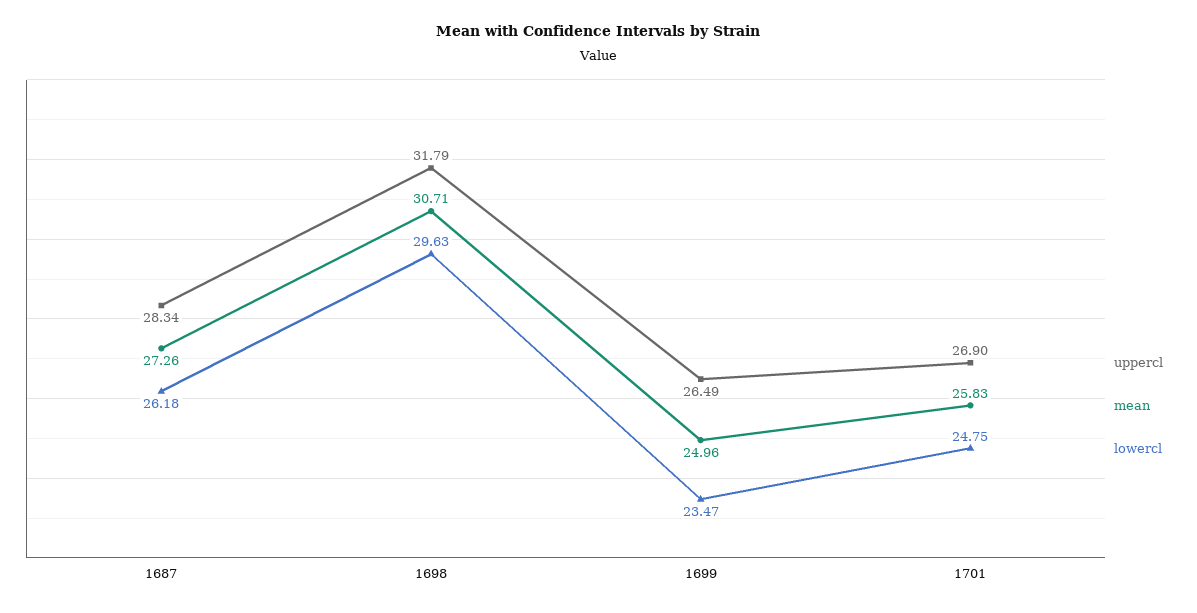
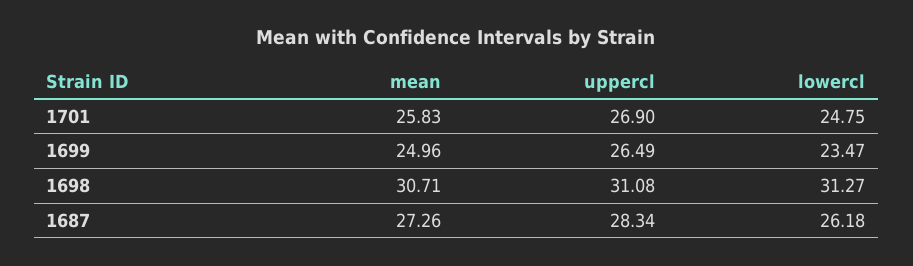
  {
    "uppercl": {
      "1687": 28.34,
-     "1698": 31.79,
+     "1698": 31.08,
      "1699": 26.49,
      "1701": 26.9
    },
    "mean": {
      "1687": 27.26,
      "1698": 30.71,
      "1699": 24.96,
      "1701": 25.83
    },
    "lowercl": {
      "1687": 26.18,
-     "1698": 29.63,
+     "1698": 31.27,
      "1699": 23.47,
      "1701": 24.75
    }
  }

